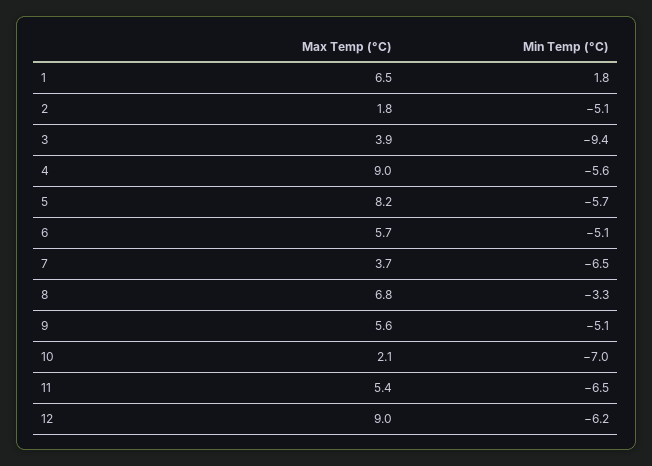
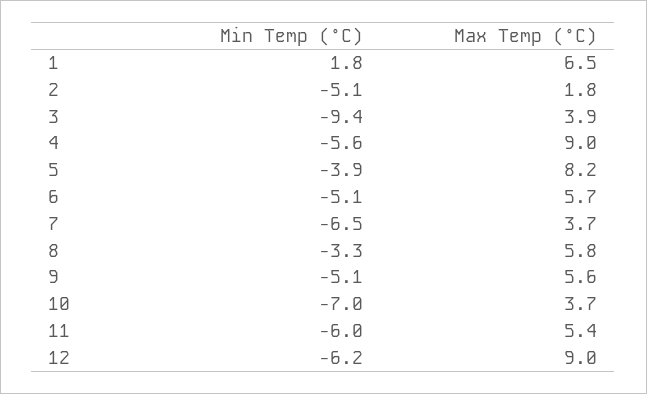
  {
    "Max Temp (°C)": {
      "1": 6.5,
      "2": 1.8,
      "3": 3.9,
      "4": 9,
      "5": 8.2,
      "6": 5.7,
      "7": 3.7,
-     "8": 6.8,
+     "8": 5.8,
      "9": 5.6,
-     "10": 2.1,
+     "10": 3.7,
      "11": 5.4,
      "12": 9
    },
    "Min Temp (°C)": {
      "1": 1.8,
      "2": -5.1,
      "3": -9.4,
      "4": -5.6,
-     "5": -5.7,
+     "5": -3.9,
      "6": -5.1,
      "7": -6.5,
      "8": -3.3,
      "9": -5.1,
      "10": -7,
-     "11": -6.5,
+     "11": -6,
      "12": -6.2
    }
  }

